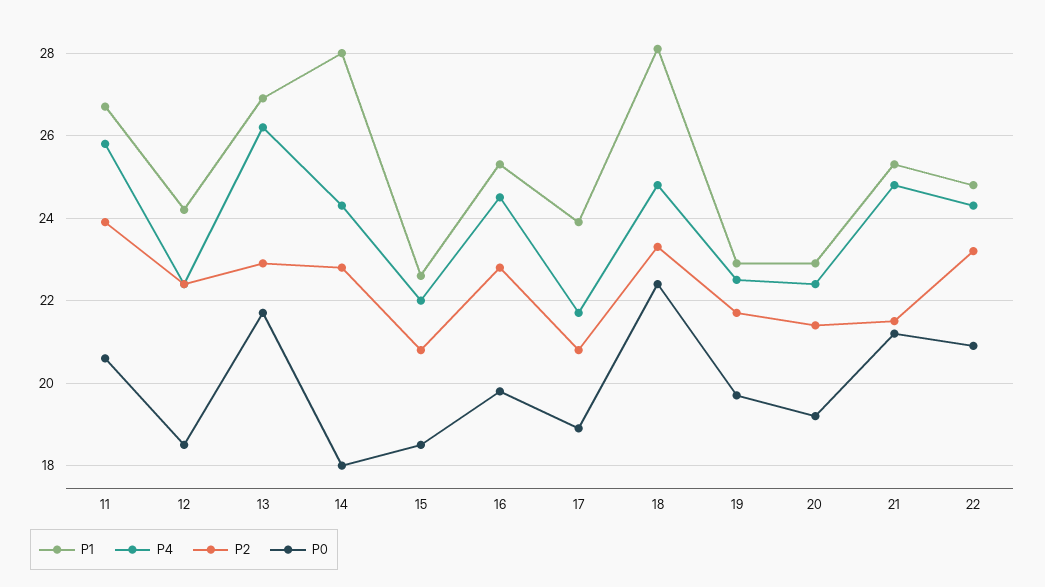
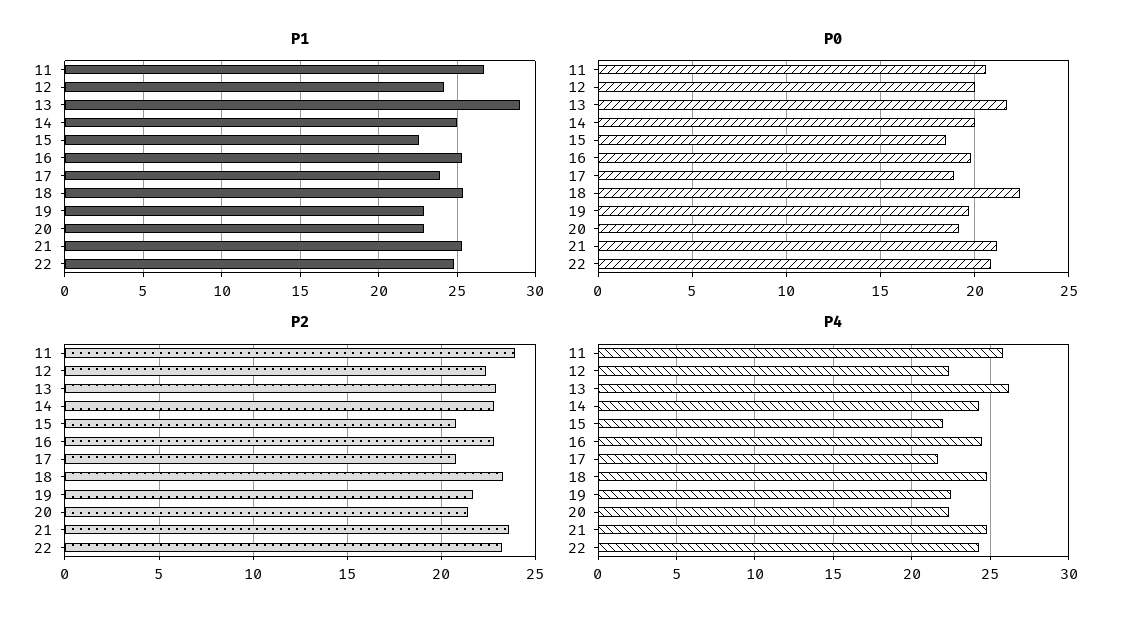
  {
    "P1": {
      "11": 26.5,
      "12": 24,
-     "13": 27,
+     "13": 29,
-     "14": 28,
+     "14": 25,
      "15": 22.5,
      "16": 25.5,
      "17": 24,
-     "18": 28,
+     "18": 25.5,
      "19": 23,
      "20": 23,
      "21": 25.5,
      "22": 25
    },
    "P4": {
      "11": 26,
      "12": 22.5,
      "13": 26,
      "14": 24.5,
      "15": 22,
      "16": 24.5,
      "17": 21.5,
      "18": 25,
      "19": 22.5,
      "20": 22.5,
      "21": 25,
      "22": 24.5
    },
    "P2": {
      "11": 24,
      "12": 22.5,
      "13": 23,
      "14": 23,
      "15": 21,
      "16": 23,
      "17": 21,
      "18": 23.5,
      "19": 21.5,
      "20": 21.5,
-     "21": 21.5,
+     "21": 23.5,
      "22": 23
    },
    "P0": {
      "11": 20.5,
-     "12": 18.5,
+     "12": 20,
      "13": 21.5,
-     "14": 18,
+     "14": 20,
      "15": 18.5,
      "16": 20,
      "17": 19,
      "18": 22.5,
      "19": 19.5,
      "20": 19,
      "21": 21,
      "22": 21
    }
  }

